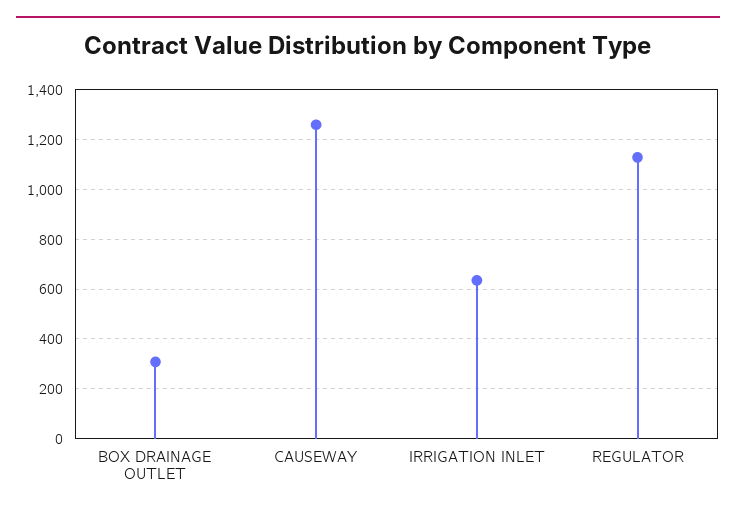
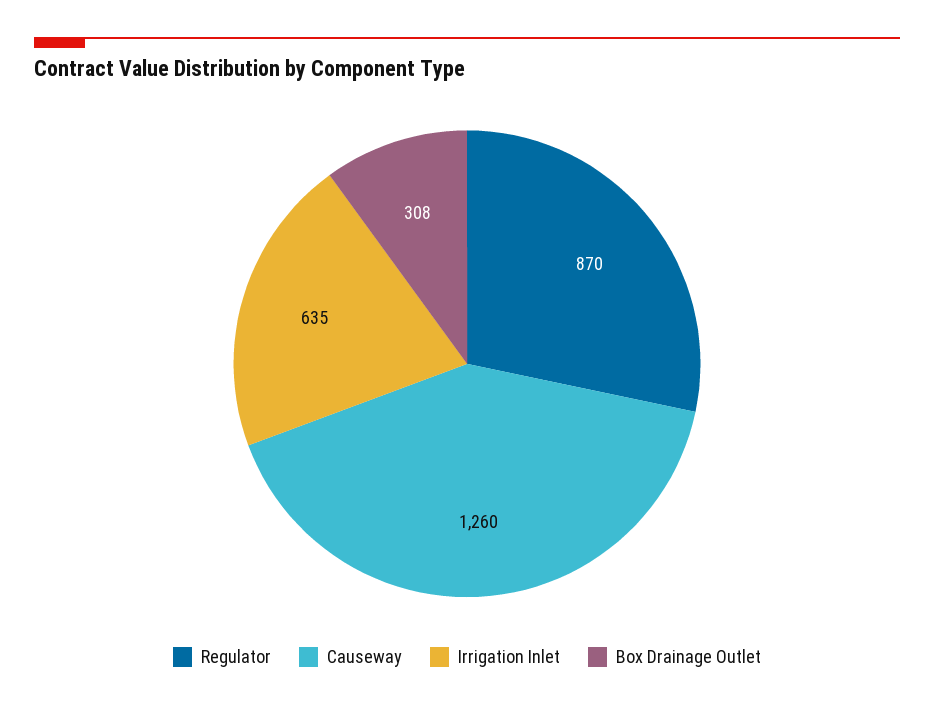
  {
    "BOX DRAINAGE OUTLET": 308,
    "CAUSEWAY": 1260,
    "IRRIGATION INLET": 635,
-   "REGULATOR": 1125
+   "REGULATOR": 870
  }

